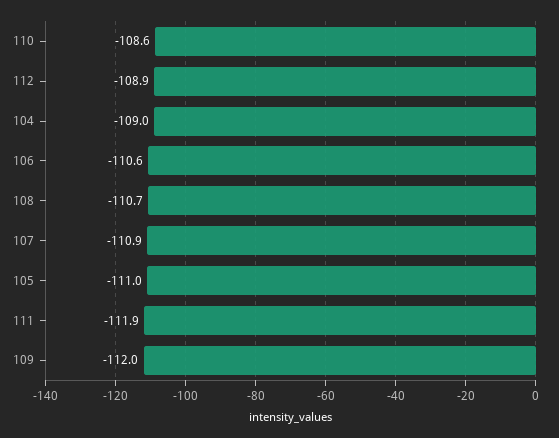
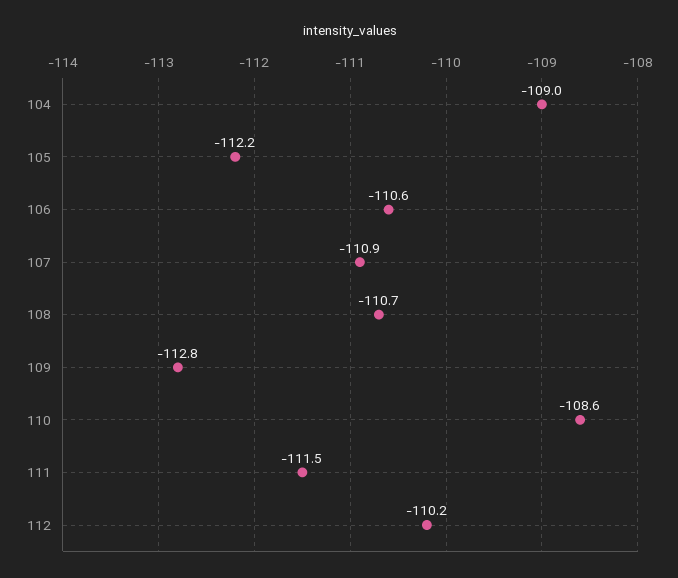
  {
    "110": -108.6,
-   "112": -108.9,
+   "112": -110.2,
    "104": -109,
    "106": -110.6,
    "108": -110.7,
    "107": -110.9,
-   "105": -111,
+   "105": -112.2,
-   "111": -111.9,
+   "111": -111.5,
-   "109": -112
+   "109": -112.8
  }

